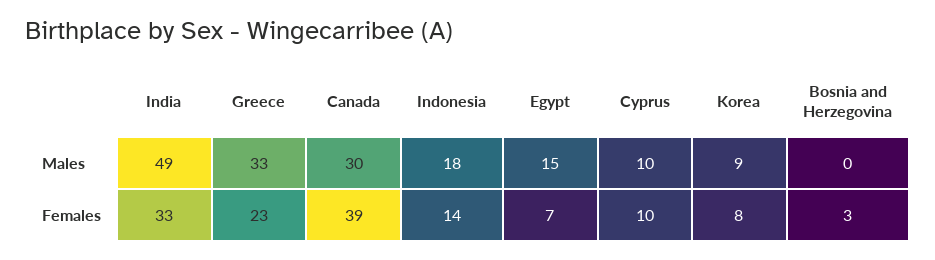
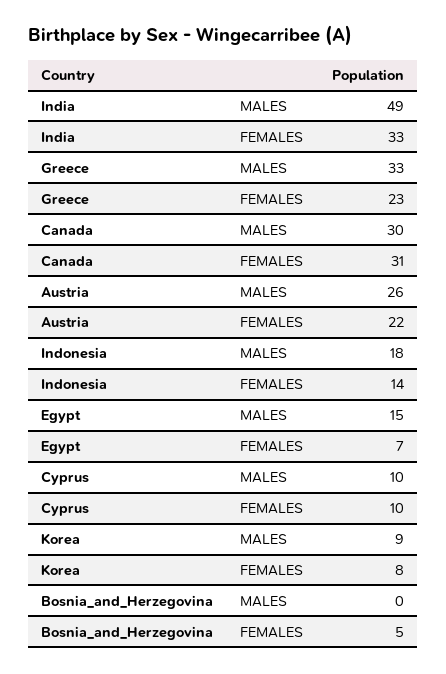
  {
    "India": {
      "Males": 49,
      "Females": 33
    },
    "Greece": {
      "Males": 33,
      "Females": 23
    },
    "Canada": {
      "Males": 30,
-     "Females": 39
+     "Females": 31
    },
    "Indonesia": {
      "Males": 18,
      "Females": 14
    },
    "Egypt": {
      "Males": 15,
      "Females": 7
    },
    "Cyprus": {
      "Males": 10,
      "Females": 10
    },
    "Korea": {
      "Males": 9,
      "Females": 8
    },
    "Bosnia and Herzegovina": {
      "Males": 0,
-     "Females": 3
+     "Females": 5
-   }
+   },
+   "Austria": {
+     "Males": 26,
+     "Females": 22
+   }
  }

